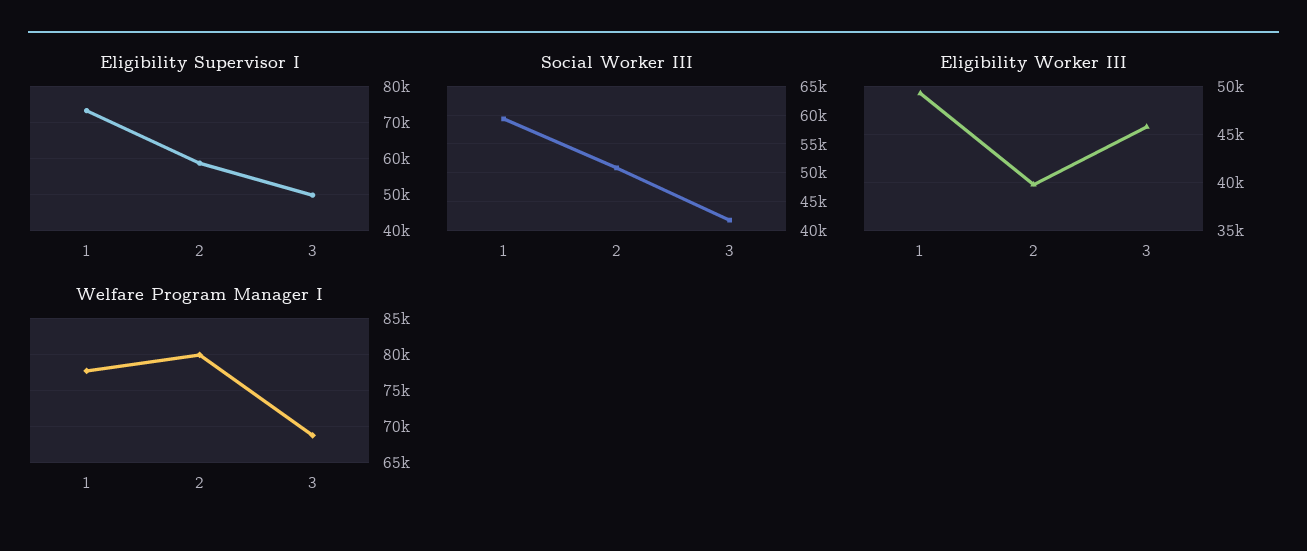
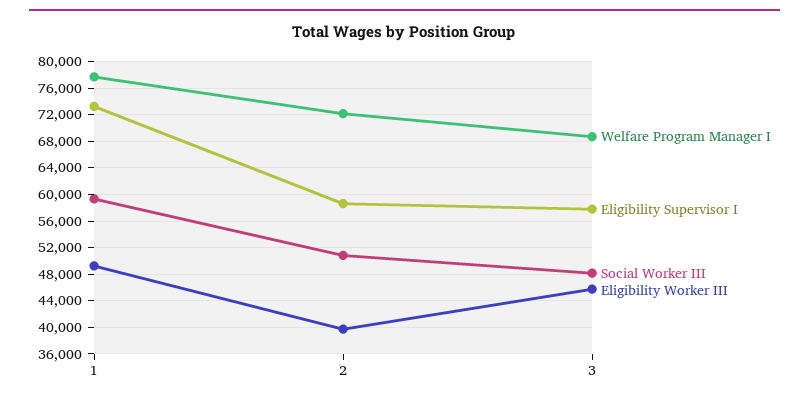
  {
    "Eligibility Supervisor I": {
      "1": 73000,
      "2": 59000,
-     "3": 50000
+     "3": 58000
    },
    "Social Worker III": {
      "1": 59000,
      "2": 51000,
-     "3": 42500
+     "3": 48000
    },
    "Eligibility Worker III": {
      "1": 49000,
      "2": 40000,
      "3": 46000
    },
    "Welfare Program Manager I": {
      "1": 78000,
-     "2": 80000,
+     "2": 72000,
      "3": 69000
    }
  }

